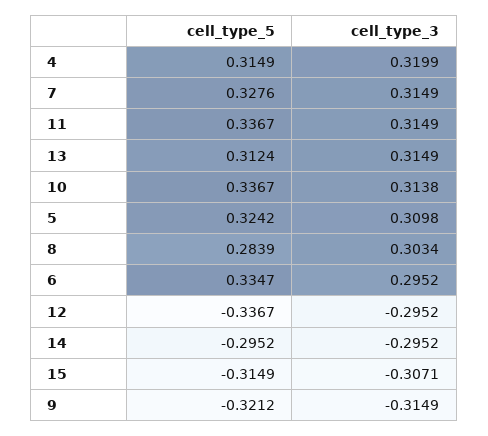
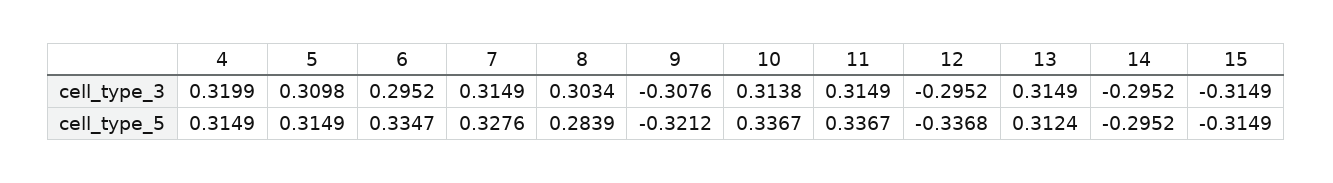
  {
    "cell_type_5": {
      "4": 0.3149,
      "7": 0.3276,
      "11": 0.3367,
      "13": 0.3124,
      "10": 0.3367,
-     "5": 0.3242,
+     "5": 0.3149,
      "8": 0.2839,
      "6": 0.3347,
-     "12": -0.3367,
+     "12": -0.3368,
      "14": -0.2952,
      "15": -0.3149,
      "9": -0.3212
    },
    "cell_type_3": {
      "4": 0.3199,
      "7": 0.3149,
      "11": 0.3149,
      "13": 0.3149,
      "10": 0.3138,
      "5": 0.3098,
      "8": 0.3034,
      "6": 0.2952,
      "12": -0.2952,
      "14": -0.2952,
-     "15": -0.3071,
+     "15": -0.3149,
-     "9": -0.3149
+     "9": -0.3076
    }
  }

